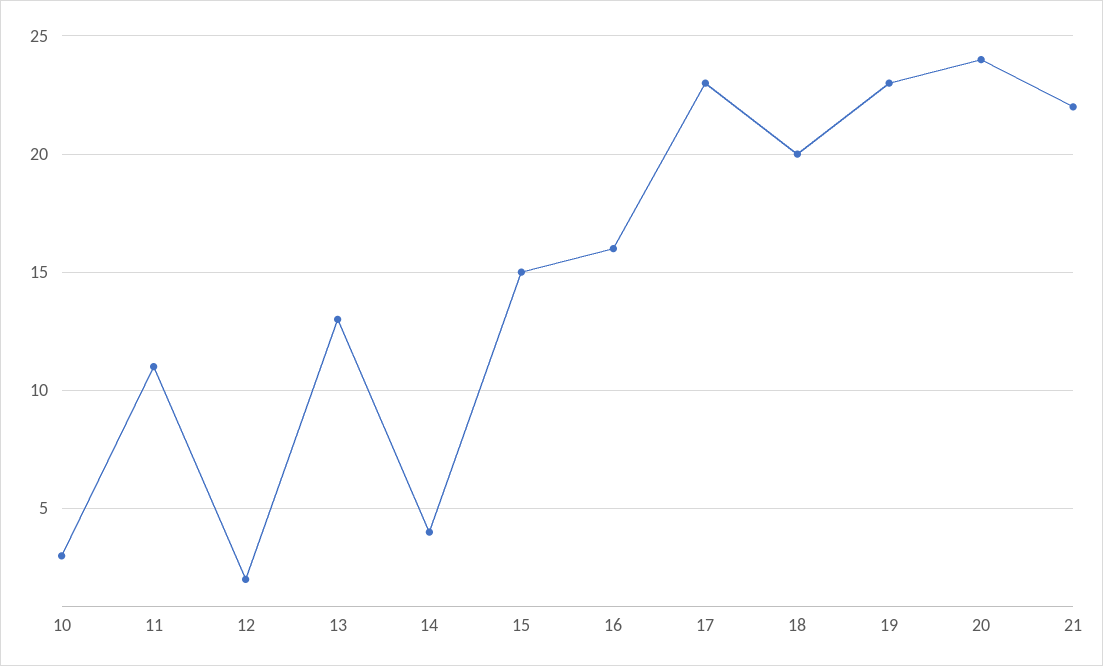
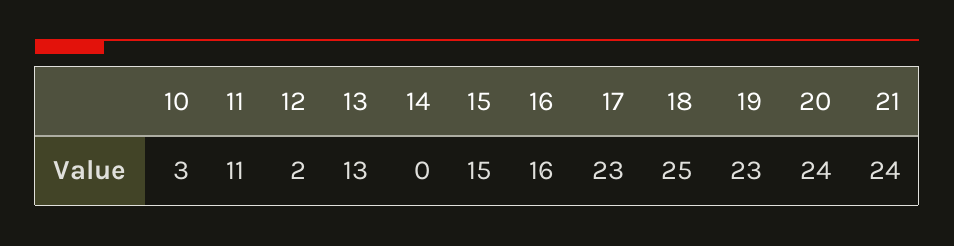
  {
    "10": 3,
    "11": 11,
    "12": 2,
    "13": 13,
-   "14": 4,
+   "14": 0,
    "15": 15,
    "16": 16,
    "17": 23,
-   "18": 20,
+   "18": 25,
    "19": 23,
    "20": 24,
-   "21": 22
+   "21": 24
  }

